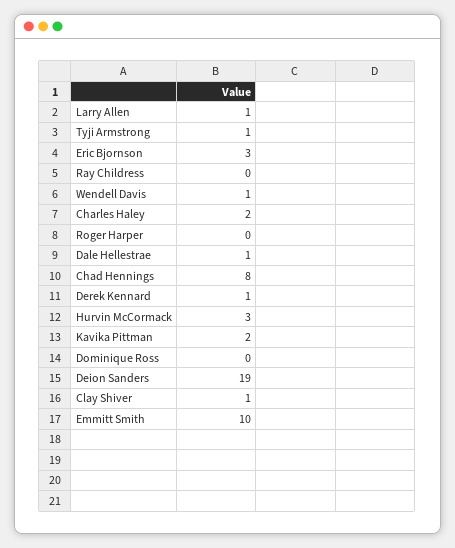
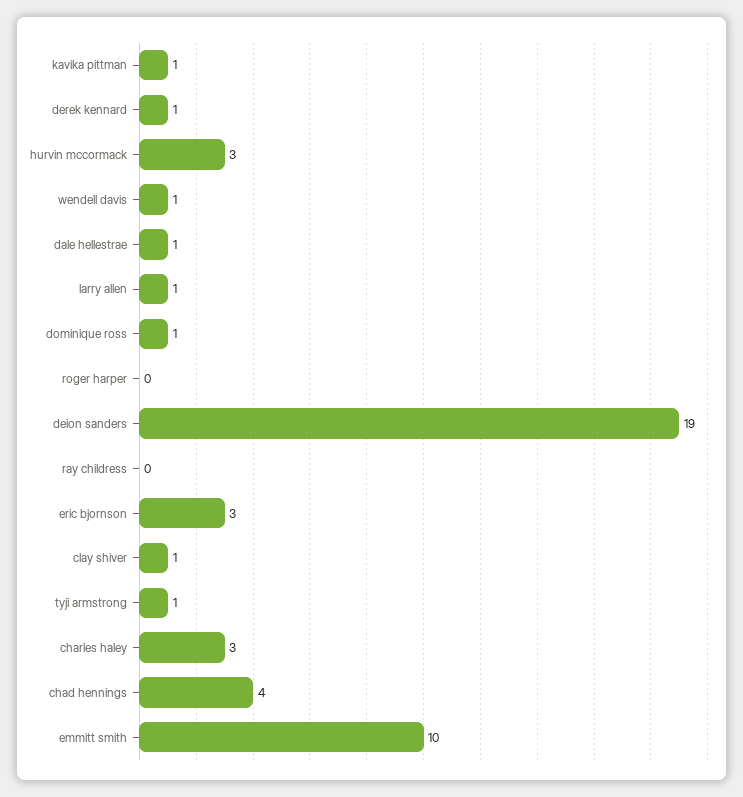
  {
    "Larry Allen": 1,
    "Tyji Armstrong": 1,
    "Eric Bjornson": 3,
    "Ray Childress": 0,
    "Wendell Davis": 1,
-   "Charles Haley": 2,
+   "Charles Haley": 3,
    "Roger Harper": 0,
    "Dale Hellestrae": 1,
-   "Chad Hennings": 8,
+   "Chad Hennings": 4,
    "Derek Kennard": 1,
    "Hurvin McCormack": 3,
-   "Kavika Pittman": 2,
+   "Kavika Pittman": 1,
-   "Dominique Ross": 0,
+   "Dominique Ross": 1,
    "Deion Sanders": 19,
    "Clay Shiver": 1,
    "Emmitt Smith": 10
  }

